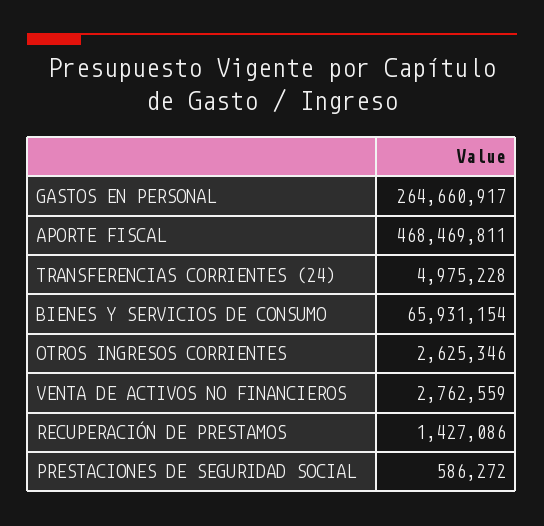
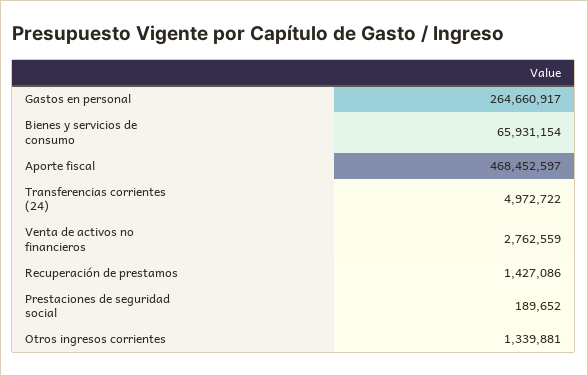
  {
    "GASTOS EN PERSONAL": 264660917,
-   "APORTE FISCAL": 468469811,
+   "APORTE FISCAL": 468452597,
-   "TRANSFERENCIAS CORRIENTES (24)": 4975228,
+   "TRANSFERENCIAS CORRIENTES (24)": 4972722,
    "BIENES Y SERVICIOS DE CONSUMO": 65931154,
-   "OTROS INGRESOS CORRIENTES": 2625346,
+   "OTROS INGRESOS CORRIENTES": 1339881,
    "VENTA DE ACTIVOS NO FINANCIEROS": 2762559,
    "RECUPERACIÓN DE PRESTAMOS": 1427086,
-   "PRESTACIONES DE SEGURIDAD SOCIAL": 586272
+   "PRESTACIONES DE SEGURIDAD SOCIAL": 189652
  }

